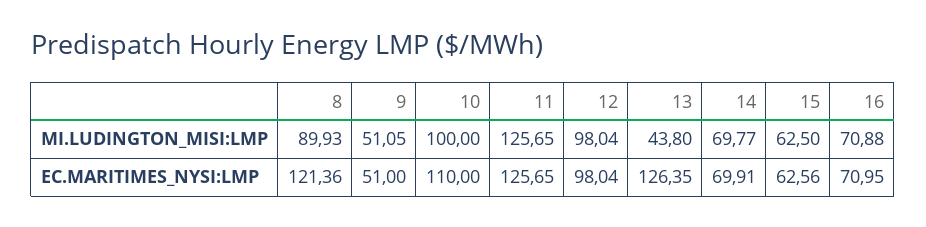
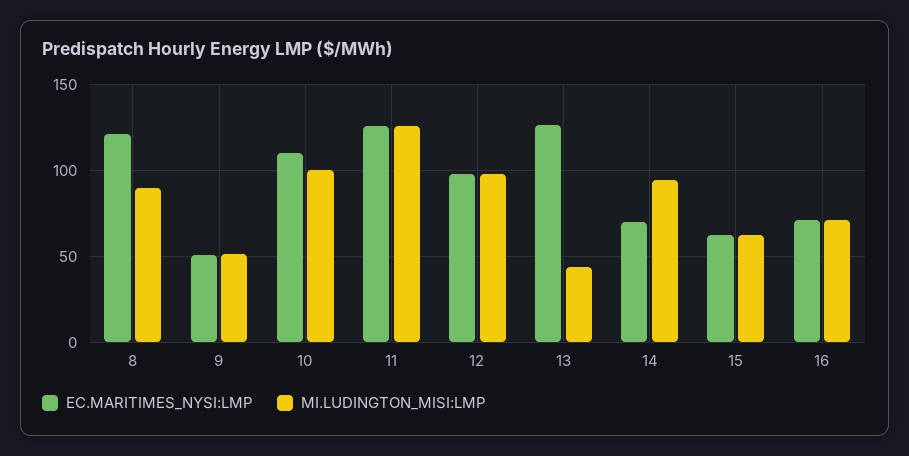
  {
    "MI.LUDINGTON_MISI:LMP": {
      "8": 89.93,
      "9": 51.05,
      "10": 100,
      "11": 125.65,
      "12": 98.04,
      "13": 43.8,
-     "14": 69.77,
+     "14": 95,
      "15": 62.5,
      "16": 70.88
    },
    "EC.MARITIMES_NYSI:LMP": {
      "8": 121.36,
      "9": 51,
      "10": 110,
      "11": 125.65,
      "12": 98.04,
      "13": 126.35,
      "14": 69.91,
      "15": 62.56,
      "16": 70.95
    }
  }

